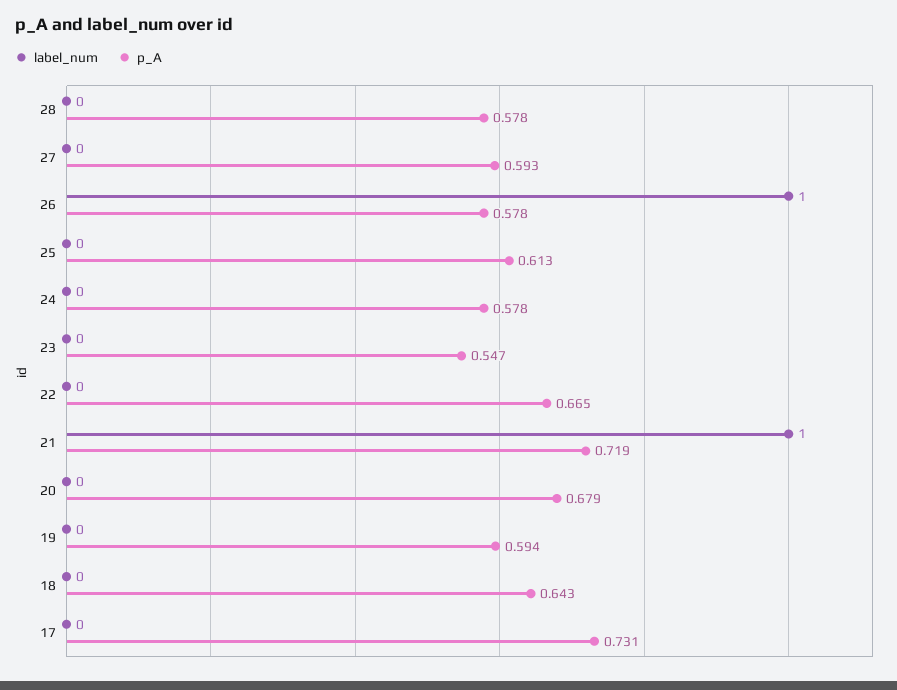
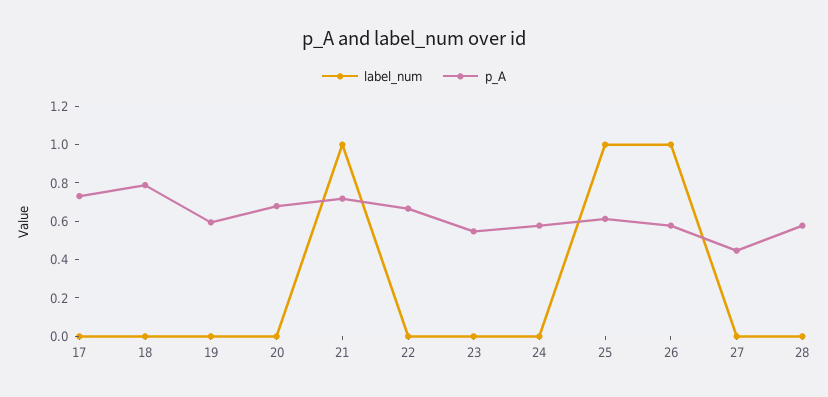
  {
    "label_num": {
      "28": 0,
      "27": 0,
      "26": 1,
-     "25": 0,
+     "25": 1,
      "24": 0,
      "23": 0,
      "22": 0,
      "21": 1,
      "20": 0,
      "19": 0,
      "18": 0,
      "17": 0
    },
    "p_A": {
      "28": 0.578,
-     "27": 0.593,
+     "27": 0.45,
      "26": 0.578,
      "25": 0.613,
      "24": 0.578,
      "23": 0.547,
      "22": 0.665,
      "21": 0.719,
      "20": 0.679,
      "19": 0.594,
-     "18": 0.643,
+     "18": 0.8,
      "17": 0.731
    }
  }

